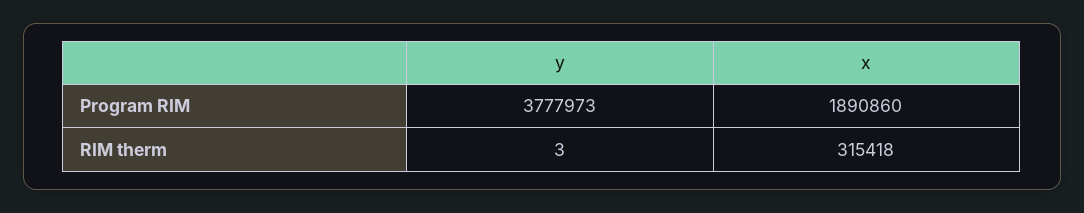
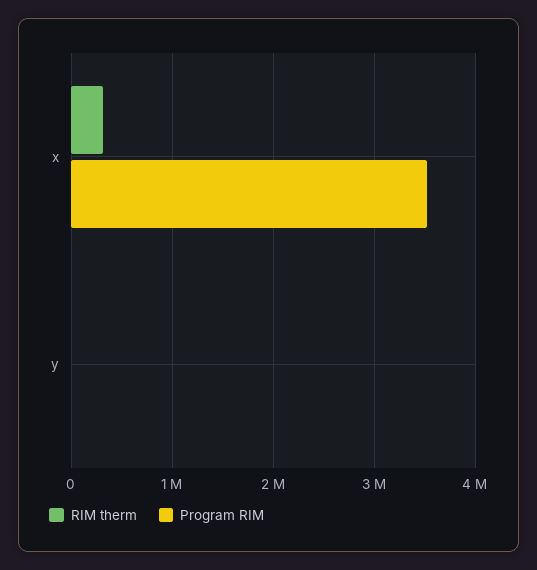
  {
    "Program RIM": {
-     "y": 3777973,
+     "y": 0,
-     "x": 1890860
+     "x": 3500000
    },
    "RIM therm": {
      "y": 3,
      "x": 315418
    }
  }

